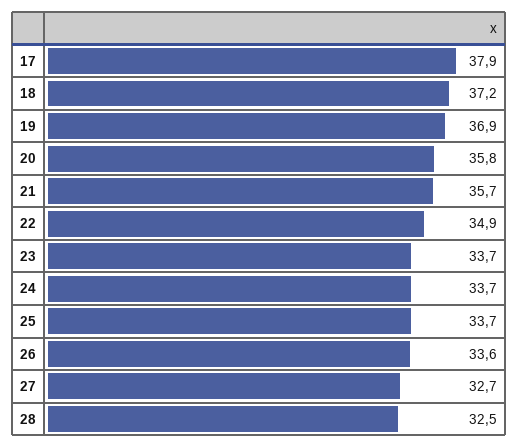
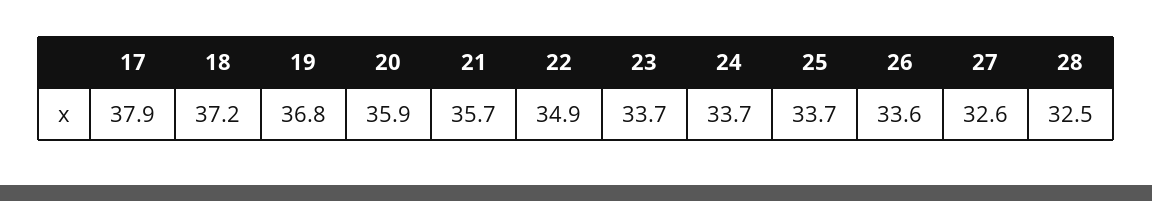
  {
    "17": 37.9,
    "18": 37.2,
-   "19": 36.9,
+   "19": 36.8,
-   "20": 35.8,
+   "20": 35.9,
    "21": 35.7,
    "22": 34.9,
    "23": 33.7,
    "24": 33.7,
    "25": 33.7,
    "26": 33.6,
-   "27": 32.7,
+   "27": 32.6,
    "28": 32.5
  }

